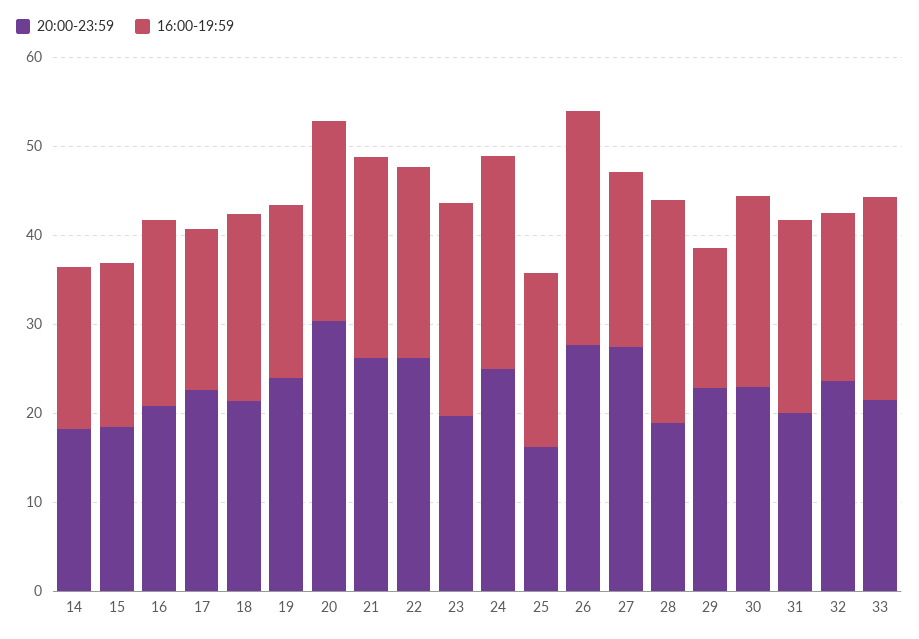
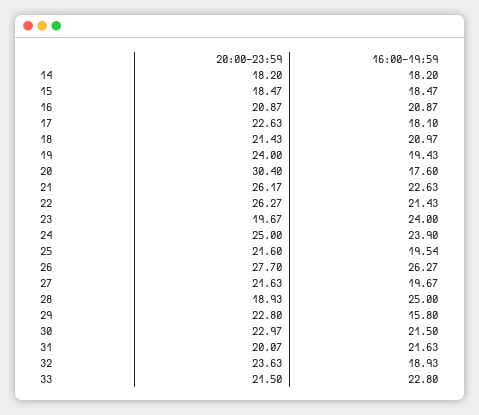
  {
    "20:00-23:59": {
      "14": 18.2,
      "15": 18.47,
      "16": 20.87,
      "17": 22.63,
      "18": 21.43,
      "19": 24,
      "20": 30.4,
      "21": 26.17,
      "22": 26.27,
      "23": 19.67,
      "24": 25,
-     "25": 16,
+     "25": 21.6,
      "26": 27.7,
-     "27": 28,
+     "27": 21.63,
      "28": 18.93,
      "29": 22.8,
      "30": 22.97,
      "31": 20.07,
      "32": 23.63,
      "33": 21.5
    },
    "16:00-19:59": {
      "14": 18.2,
      "15": 18.47,
      "16": 20.87,
      "17": 18.1,
      "18": 20.97,
      "19": 19.43,
-     "20": 22,
+     "20": 17.6,
      "21": 22.63,
      "22": 21.43,
      "23": 24,
      "24": 23.9,
      "25": 19.54,
      "26": 26.27,
      "27": 19.67,
      "28": 25,
      "29": 15.8,
      "30": 21.5,
      "31": 21.63,
      "32": 18.93,
      "33": 22.8
    }
  }

